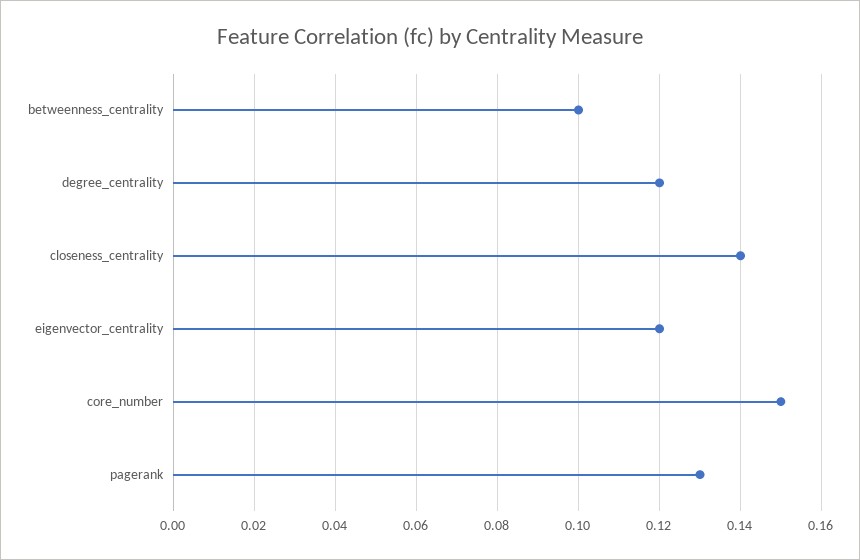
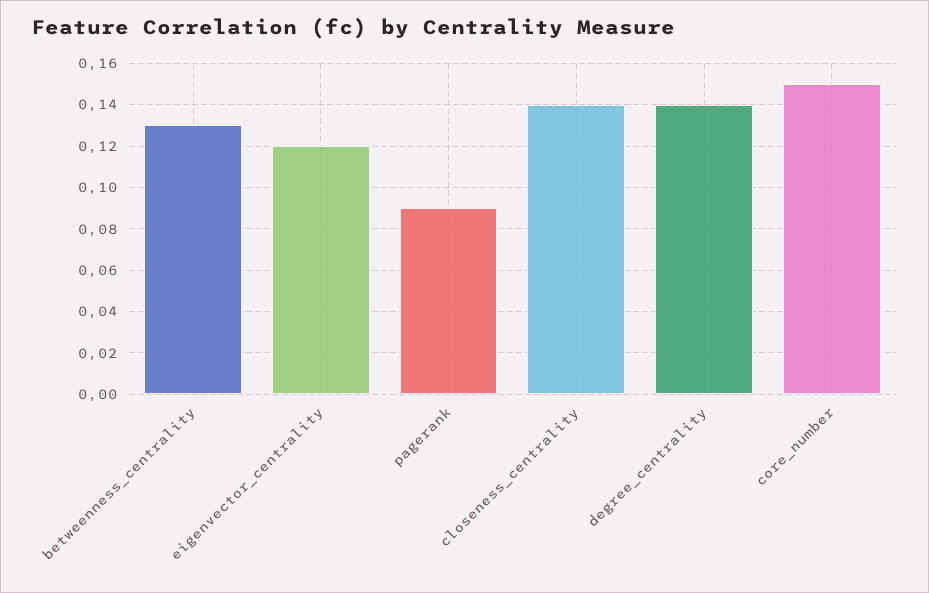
  {
-   "betweenness_centrality": 0.1,
+   "betweenness_centrality": 0.13,
-   "degree_centrality": 0.12,
+   "degree_centrality": 0.14,
    "closeness_centrality": 0.14,
    "eigenvector_centrality": 0.12,
    "core_number": 0.15,
-   "pagerank": 0.13
+   "pagerank": 0.09
  }

